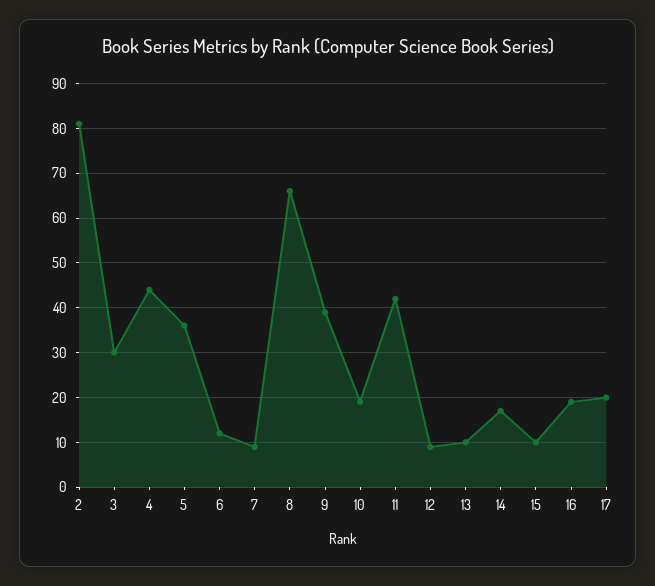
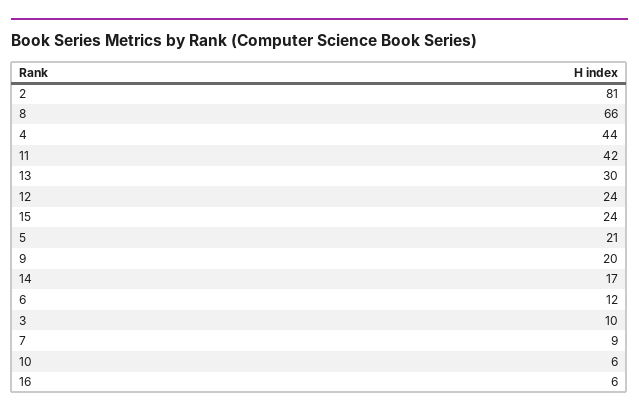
  {
    "2": 81,
-   "3": 30,
+   "3": 10,
    "4": 44,
-   "5": 35,
+   "5": 21,
    "6": 12,
    "7": 9,
    "8": 66,
-   "9": 40,
+   "9": 20,
-   "10": 20,
+   "10": 6,
    "11": 42,
-   "12": 10,
+   "12": 24,
-   "13": 10,
+   "13": 30,
    "14": 17,
-   "15": 10,
+   "15": 24,
-   "16": 20,
+   "16": 6
-   "17": 20
  }

